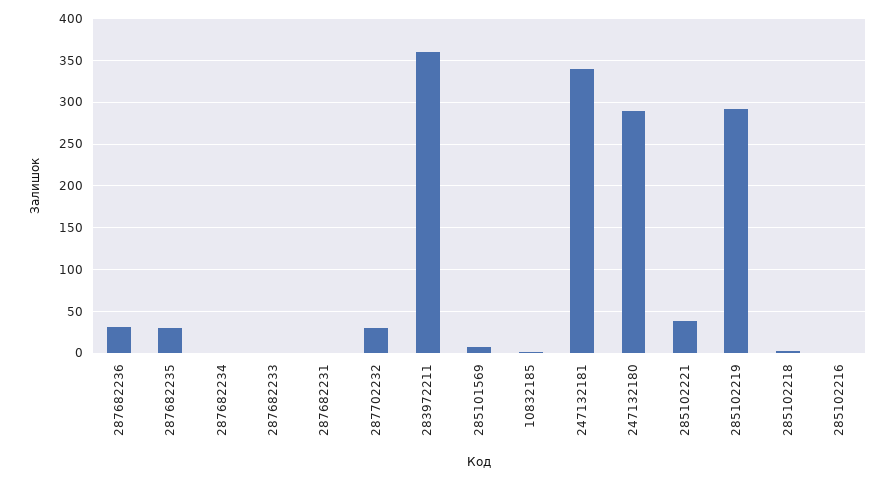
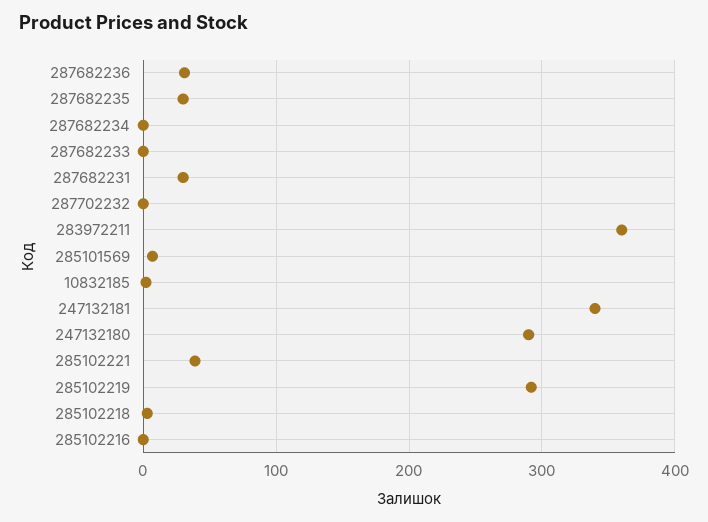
  {
    "287682236": 30,
    "287682235": 30,
    "287682234": 0,
    "287682233": 0,
-   "287682231": 0,
+   "287682231": 30,
-   "287702232": 30,
+   "287702232": 0,
    "283972211": 360,
    "285101569": 10,
    "10832185": 0,
    "247132181": 340,
    "247132180": 290,
    "285102221": 40,
    "285102219": 290,
    "285102218": 0,
    "285102216": 0
  }

